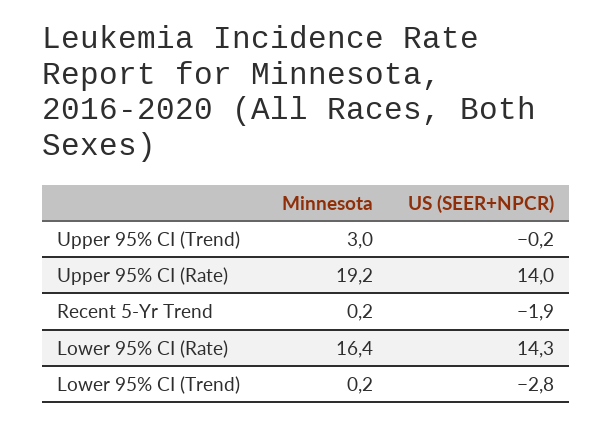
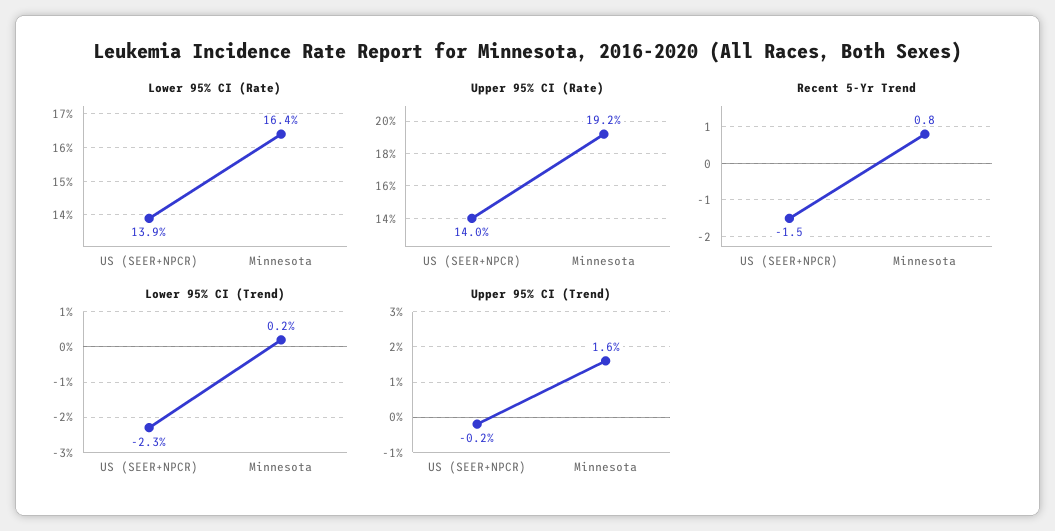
  {
    "Upper 95% CI (Trend)": {
-     "Minnesota": 3,
+     "Minnesota": 1.6,
      "US (SEER+NPCR)": -0.2
    },
    "Upper 95% CI (Rate)": {
      "Minnesota": 19.2,
      "US (SEER+NPCR)": 14
    },
    "Recent 5-Yr Trend": {
-     "Minnesota": 0.2,
+     "Minnesota": 0.8,
-     "US (SEER+NPCR)": -1.9
+     "US (SEER+NPCR)": -1.5
    },
    "Lower 95% CI (Rate)": {
      "Minnesota": 16.4,
-     "US (SEER+NPCR)": 14.3
+     "US (SEER+NPCR)": 13.9
    },
    "Lower 95% CI (Trend)": {
      "Minnesota": 0.2,
-     "US (SEER+NPCR)": -2.8
+     "US (SEER+NPCR)": -2.3
    }
  }

